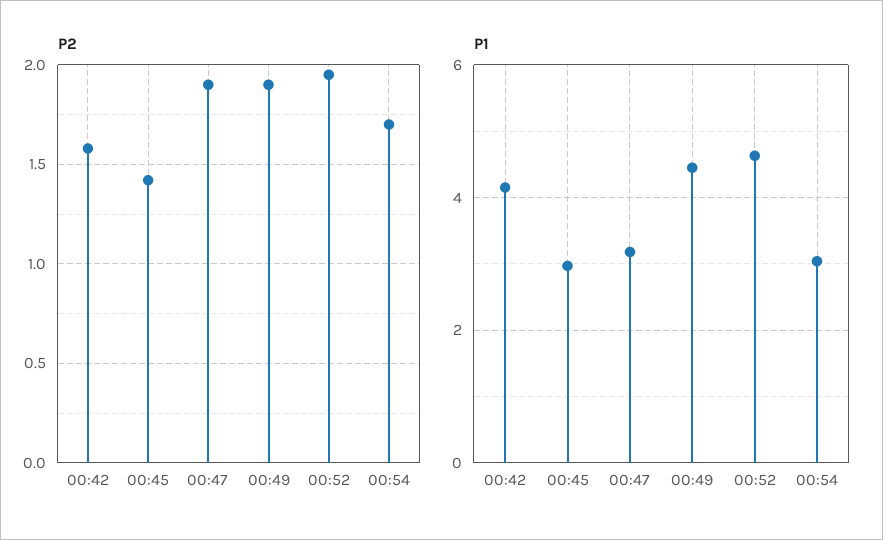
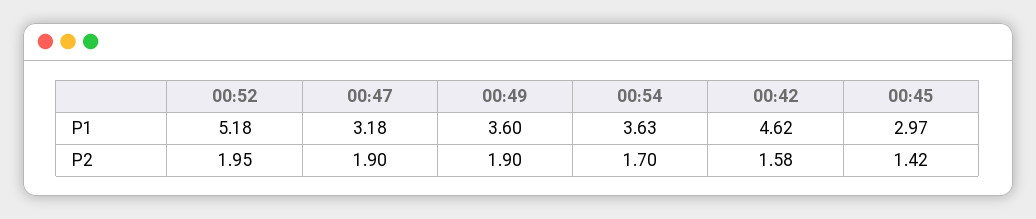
  {
    "P2": {
      "00:42": 1.58,
      "00:45": 1.42,
      "00:47": 1.9,
      "00:49": 1.9,
      "00:52": 1.95,
      "00:54": 1.7
    },
    "P1": {
-     "00:42": 4.2,
+     "00:42": 4.62,
      "00:45": 2.97,
      "00:47": 3.18,
-     "00:49": 4.4,
+     "00:49": 3.6,
-     "00:52": 4.6,
+     "00:52": 5.18,
-     "00:54": 3
+     "00:54": 3.63
    }
  }

